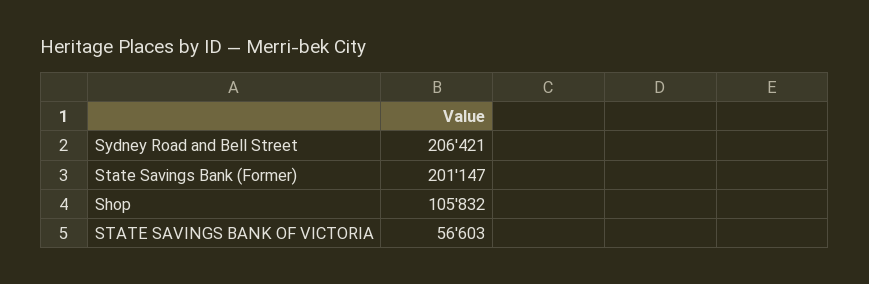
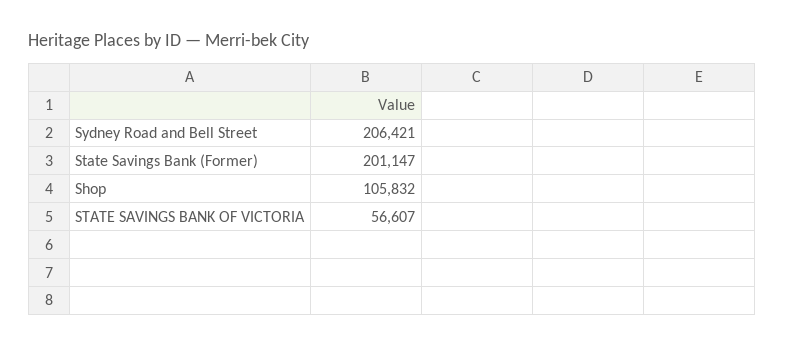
  {
    "Sydney Road and Bell Street": 206421,
    "State Savings Bank (Former)": 201147,
    "Shop": 105832,
-   "STATE SAVINGS BANK OF VICTORIA": 56603
+   "STATE SAVINGS BANK OF VICTORIA": 56607
  }

